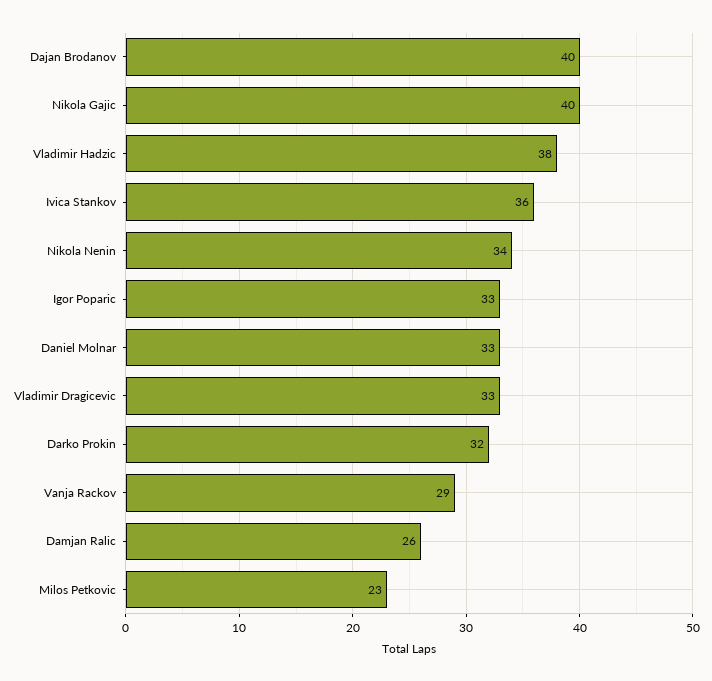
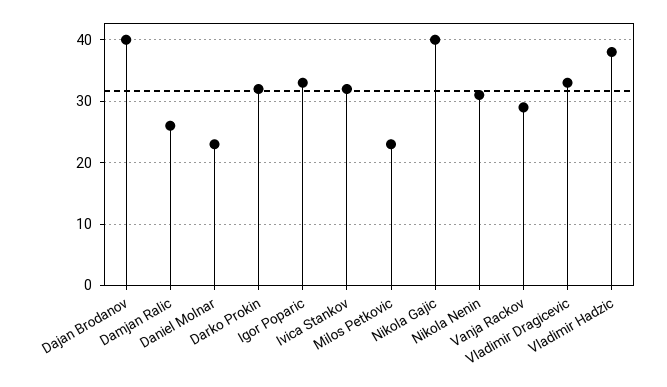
  {
    "Dajan Brodanov": 40,
    "Nikola Gajic": 40,
    "Vladimir Hadzic": 38,
-   "Ivica Stankov": 36,
+   "Ivica Stankov": 32,
-   "Nikola Nenin": 34,
+   "Nikola Nenin": 31,
    "Igor Poparic": 33,
-   "Daniel Molnar": 33,
+   "Daniel Molnar": 23,
    "Vladimir Dragicevic": 33,
    "Darko Prokin": 32,
    "Vanja Rackov": 29,
    "Damjan Ralic": 26,
    "Milos Petkovic": 23
  }

